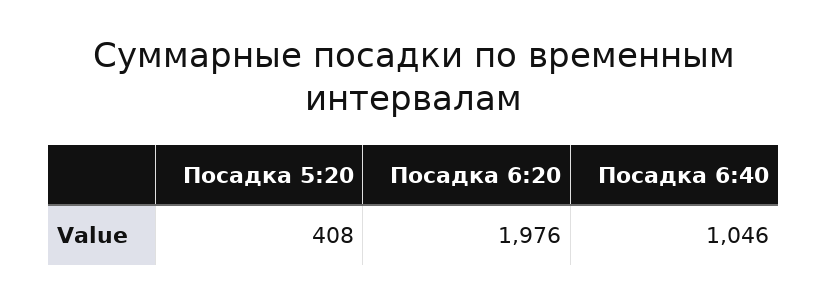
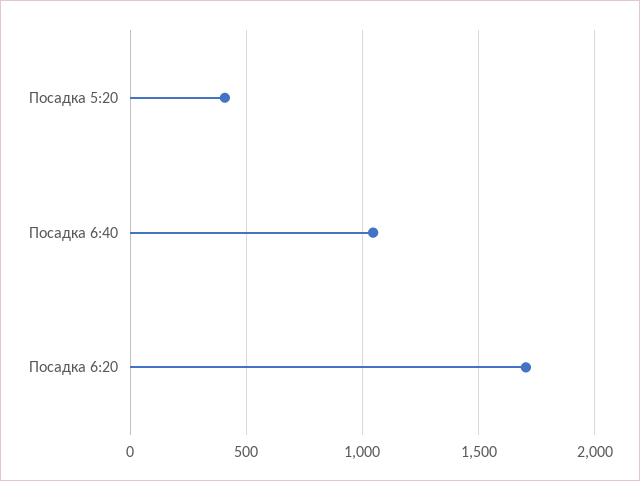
  {
    "Посадка 5:20": 408,
-   "Посадка 6:20": 1976,
+   "Посадка 6:20": 1700,
    "Посадка 6:40": 1046
  }

